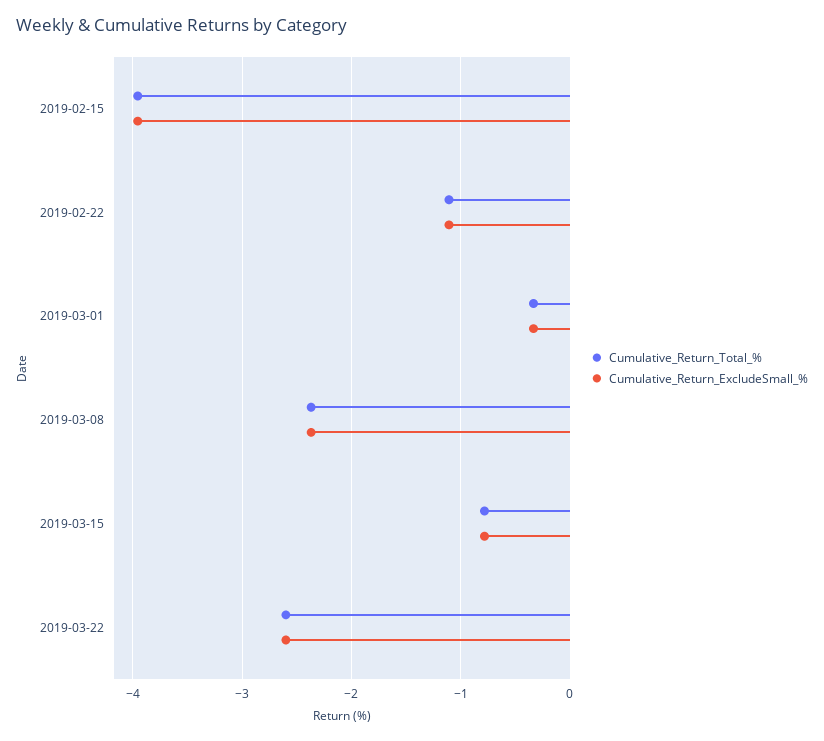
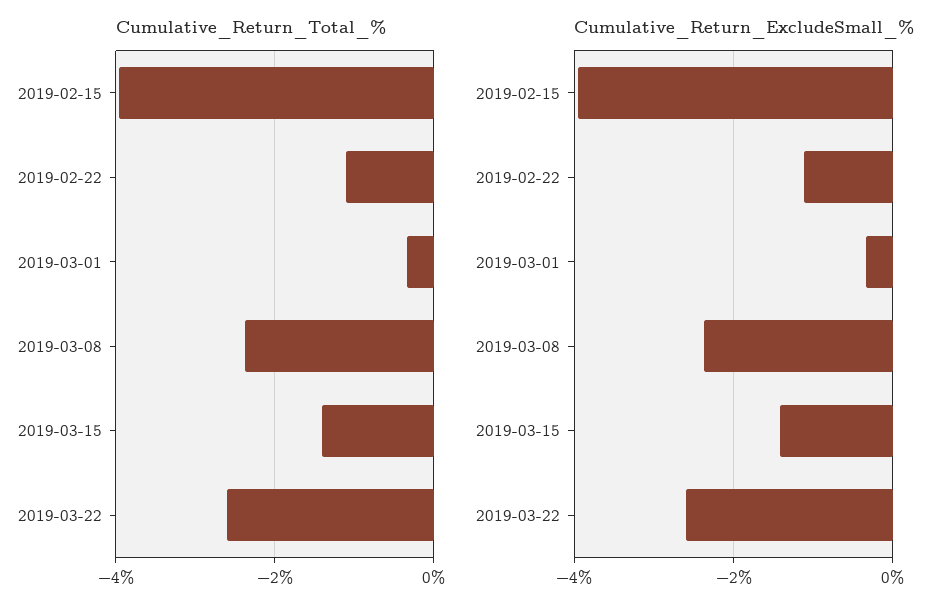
  {
    "Cumulative_Return_Total_%": {
      "2019-02-15": -4,
      "2019-02-22": -1.1,
      "2019-03-01": -0.3,
      "2019-03-08": -2.4,
-     "2019-03-15": -0.8,
+     "2019-03-15": -1.4,
      "2019-03-22": -2.6
    },
    "Cumulative_Return_ExcludeSmall_%": {
      "2019-02-15": -4,
      "2019-02-22": -1.1,
      "2019-03-01": -0.3,
      "2019-03-08": -2.4,
-     "2019-03-15": -0.8,
+     "2019-03-15": -1.4,
      "2019-03-22": -2.6
    }
  }

